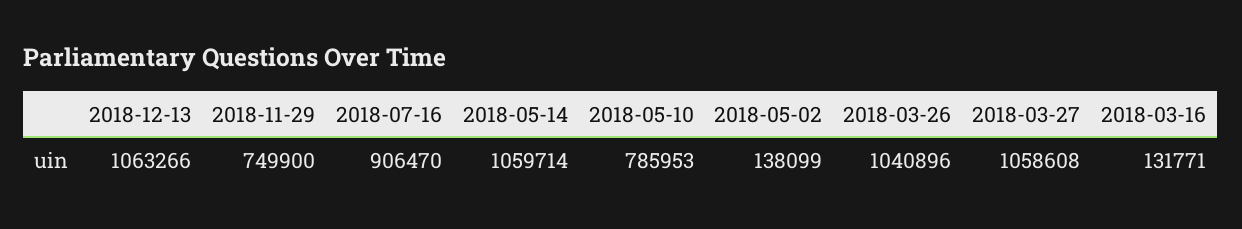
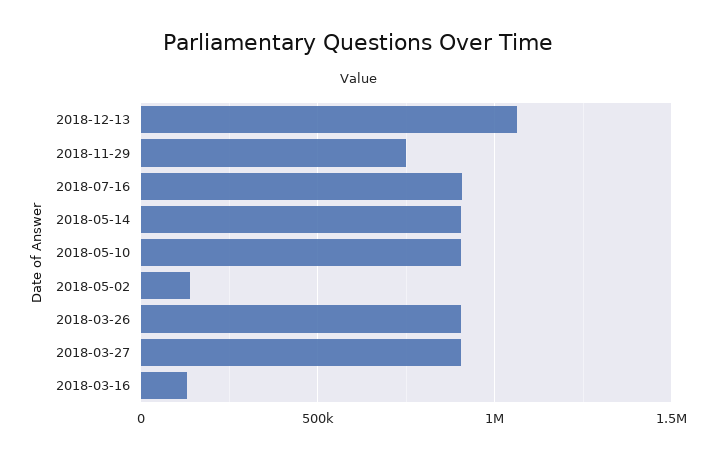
  {
    "2018-12-13": 1063266,
    "2018-11-29": 749900,
    "2018-07-16": 906470,
-   "2018-05-14": 1059714,
+   "2018-05-14": 900000,
-   "2018-05-10": 785953,
+   "2018-05-10": 900000,
    "2018-05-02": 138099,
-   "2018-03-26": 1040896,
+   "2018-03-26": 900000,
-   "2018-03-27": 1058608,
+   "2018-03-27": 900000,
    "2018-03-16": 131771
  }

